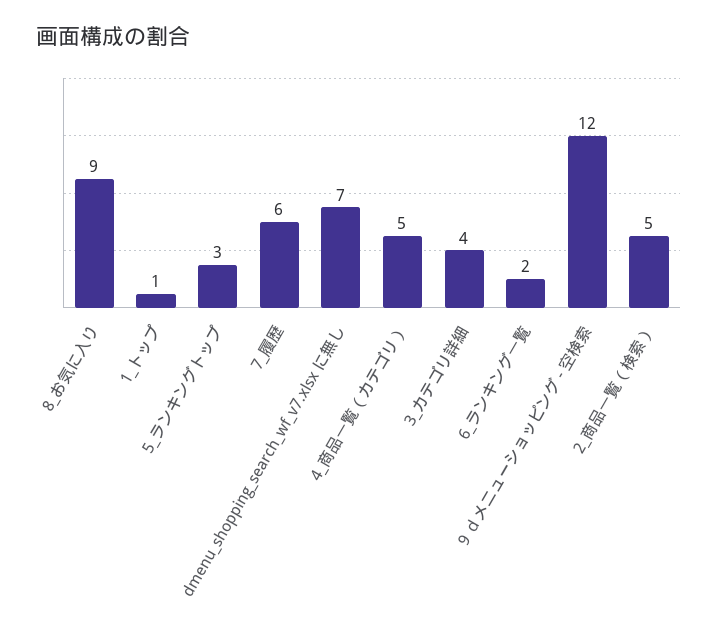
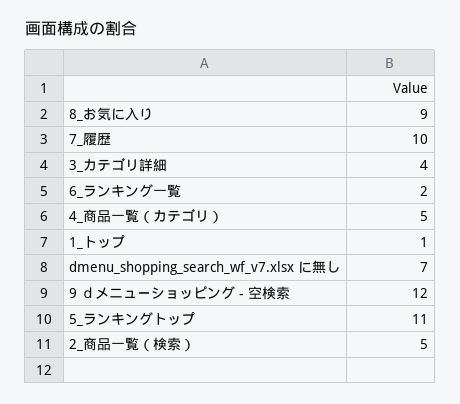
  {
    "8_お気に入り": 9,
    "1_トップ": 1,
-   "5_ランキングトップ": 3,
+   "5_ランキングトップ": 11,
-   "7_履歴": 6,
+   "7_履歴": 10,
    "dmenu_shopping_search_wf_v7.xlsx に無し": 7,
    "4_商品一覧（カテゴリ）": 5,
    "3_カテゴリ詳細": 4,
    "6_ランキング一覧": 2,
    "9 ｄメニューショッピング - 空検索": 12,
    "2_商品一覧（検索）": 5
  }

